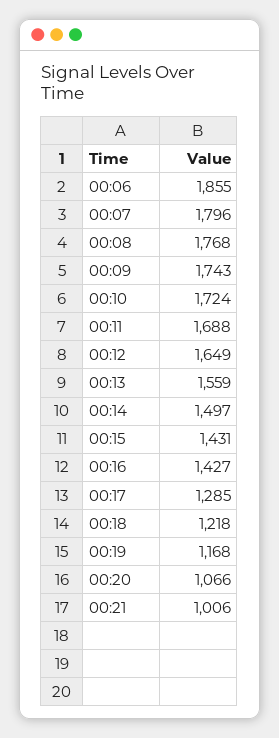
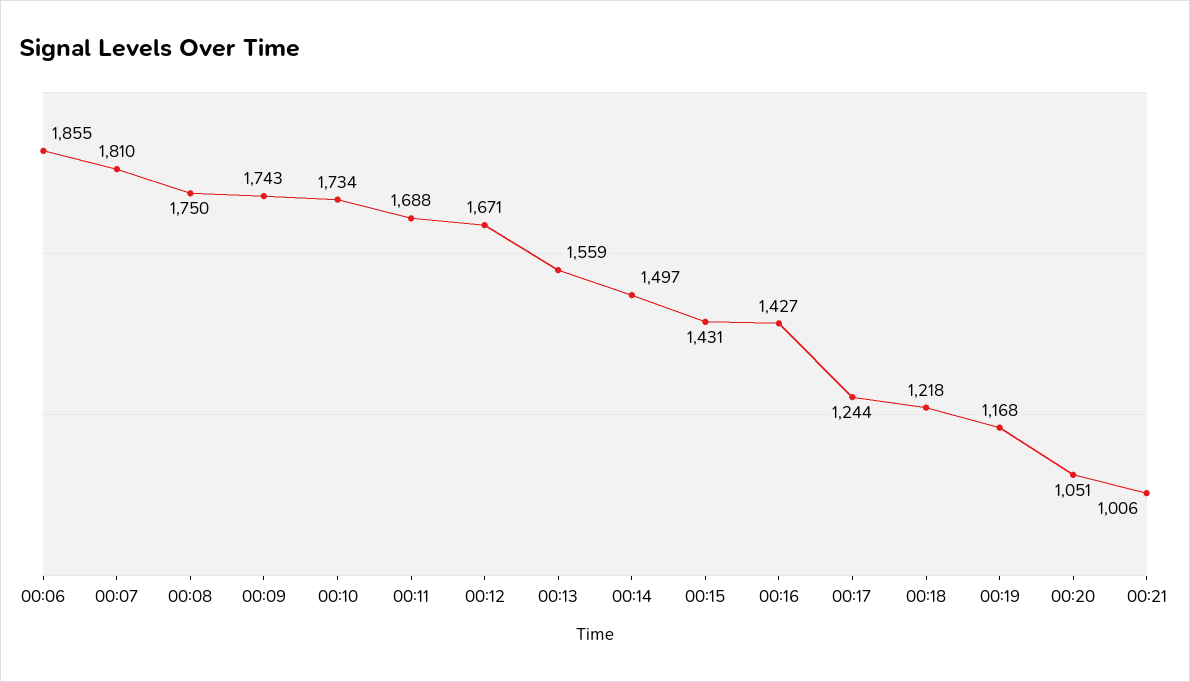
  {
    "00:06": 1855,
-   "00:07": 1796,
+   "00:07": 1810,
-   "00:08": 1768,
+   "00:08": 1750,
    "00:09": 1743,
-   "00:10": 1724,
+   "00:10": 1734,
    "00:11": 1688,
-   "00:12": 1649,
+   "00:12": 1671,
    "00:13": 1559,
    "00:14": 1497,
    "00:15": 1431,
    "00:16": 1427,
-   "00:17": 1285,
+   "00:17": 1244,
    "00:18": 1218,
    "00:19": 1168,
-   "00:20": 1066,
+   "00:20": 1051,
    "00:21": 1006
  }

